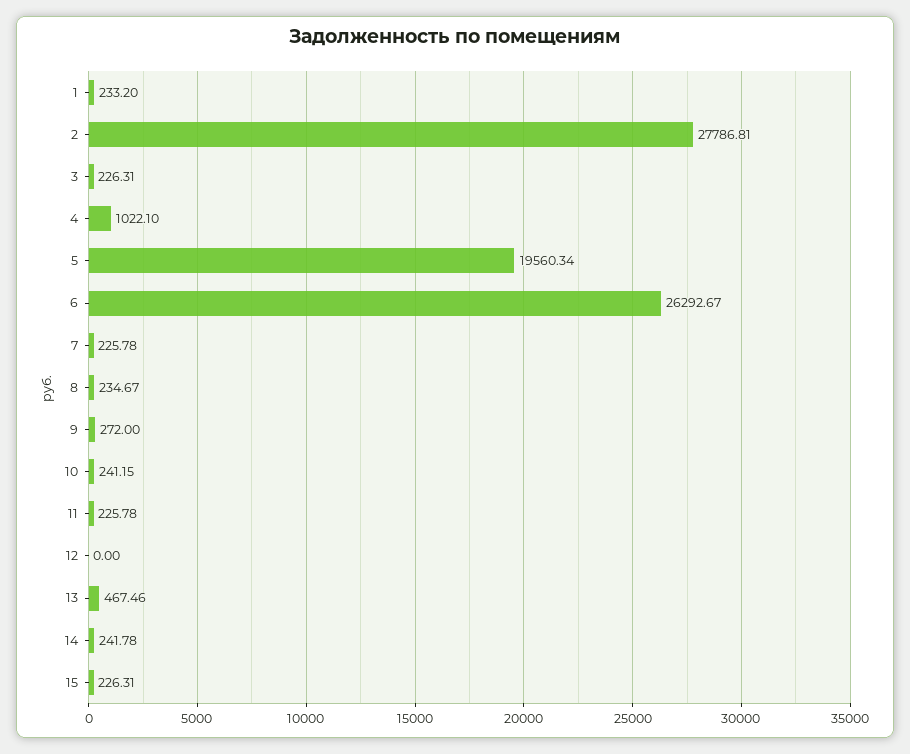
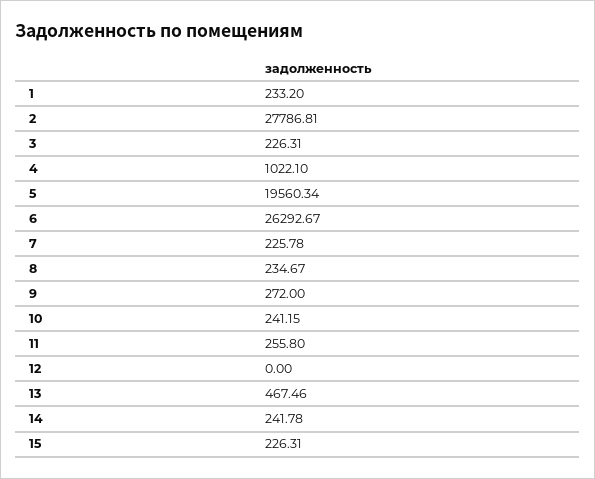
  {
    "1": 233.2,
    "2": 27786.81,
    "3": 226.31,
    "4": 1022.1,
    "5": 19560.34,
    "6": 26292.67,
    "7": 225.78,
    "8": 234.67,
    "9": 272,
    "10": 241.15,
-   "11": 225.78,
+   "11": 255.8,
    "12": 0,
    "13": 467.46,
    "14": 241.78,
    "15": 226.31
  }

